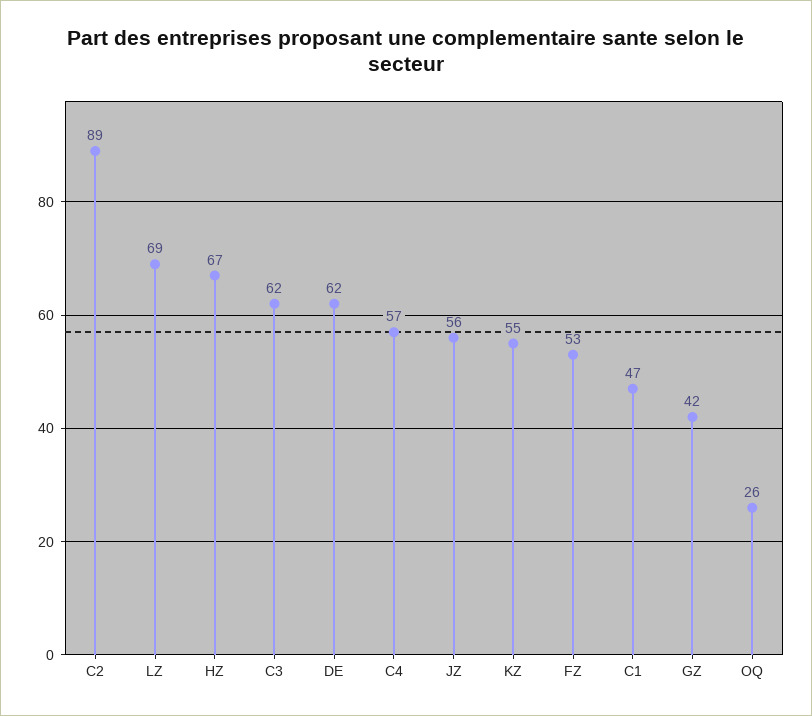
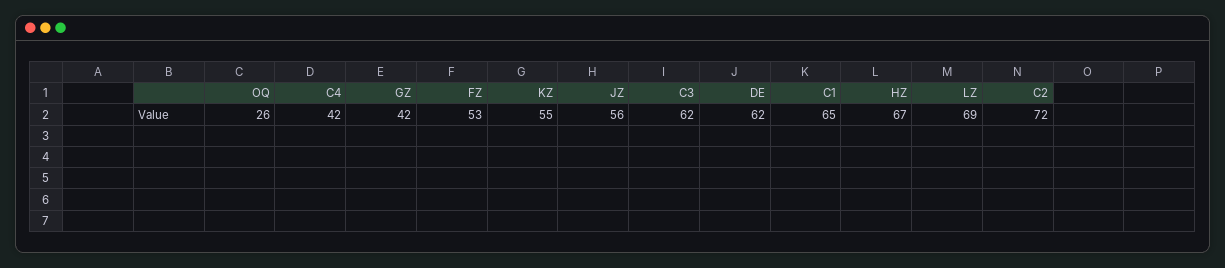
  {
-   "C2": 89,
+   "C2": 72,
    "LZ": 69,
    "HZ": 67,
    "C3": 62,
    "DE": 62,
-   "C4": 57,
+   "C4": 42,
    "JZ": 56,
    "KZ": 55,
    "FZ": 53,
-   "C1": 47,
+   "C1": 65,
    "GZ": 42,
    "OQ": 26
  }

